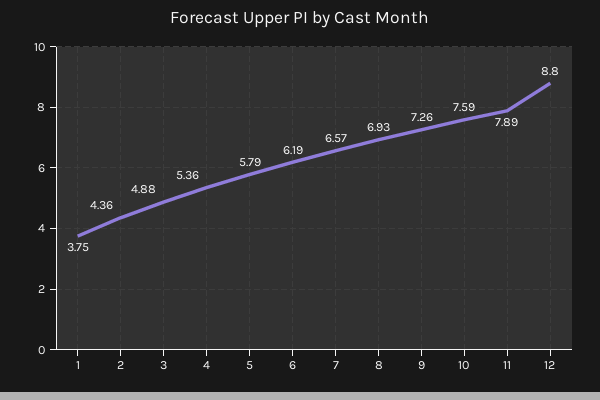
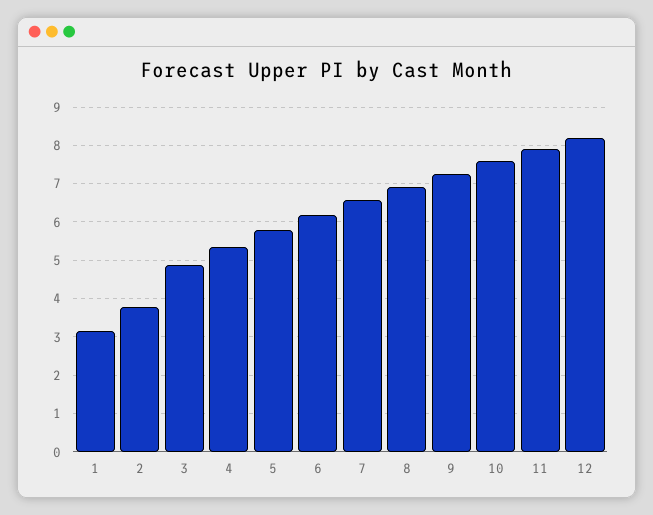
  {
-   "1": 3.75,
+   "1": 3.2,
-   "2": 4.36,
+   "2": 3.8,
    "3": 4.88,
    "4": 5.36,
    "5": 5.79,
    "6": 6.19,
    "7": 6.57,
    "8": 6.93,
    "9": 7.26,
    "10": 7.59,
    "11": 7.89,
-   "12": 8.8
+   "12": 8.2
  }

